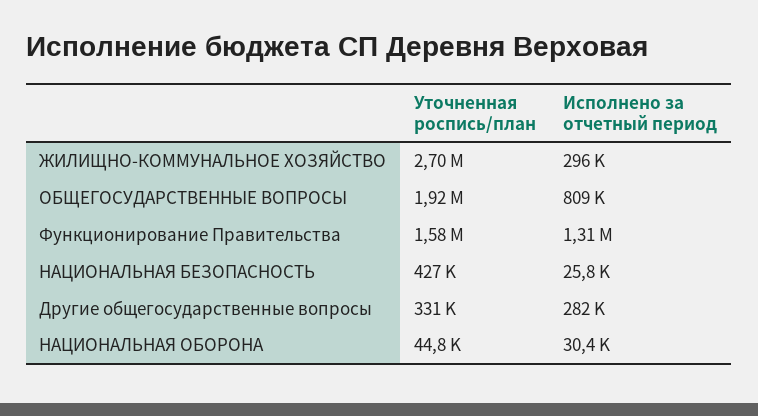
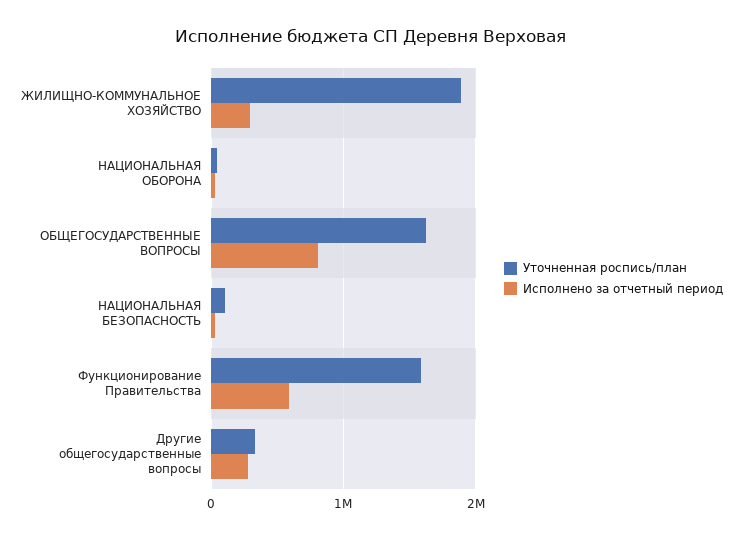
  {
    "Уточненная роспись/план": {
-     "ЖИЛИЩНО-КОММУНАЛЬНОЕ ХОЗЯЙСТВО": 2700000,
+     "ЖИЛИЩНО-КОММУНАЛЬНОЕ ХОЗЯЙСТВО": 1900000,
-     "ОБЩЕГОСУДАРСТВЕННЫЕ ВОПРОСЫ": 1920000,
+     "ОБЩЕГОСУДАРСТВЕННЫЕ ВОПРОСЫ": 1600000,
      "Функционирование Правительства": 1580000,
-     "НАЦИОНАЛЬНАЯ БЕЗОПАСНОСТЬ": 427000,
+     "НАЦИОНАЛЬНАЯ БЕЗОПАСНОСТЬ": 100000,
      "Другие общегосударственные вопросы": 331000,
      "НАЦИОНАЛЬНАЯ ОБОРОНА": 44800
    },
    "Исполнено за отчетный период": {
      "ЖИЛИЩНО-КОММУНАЛЬНОЕ ХОЗЯЙСТВО": 296000,
      "ОБЩЕГОСУДАРСТВЕННЫЕ ВОПРОСЫ": 809000,
-     "Функционирование Правительства": 1310000,
+     "Функционирование Правительства": 600000,
      "НАЦИОНАЛЬНАЯ БЕЗОПАСНОСТЬ": 25800,
      "Другие общегосударственные вопросы": 282000,
      "НАЦИОНАЛЬНАЯ ОБОРОНА": 30400
    }
  }

